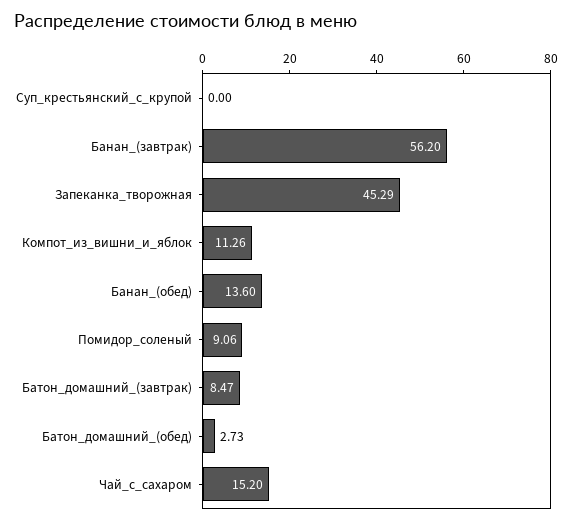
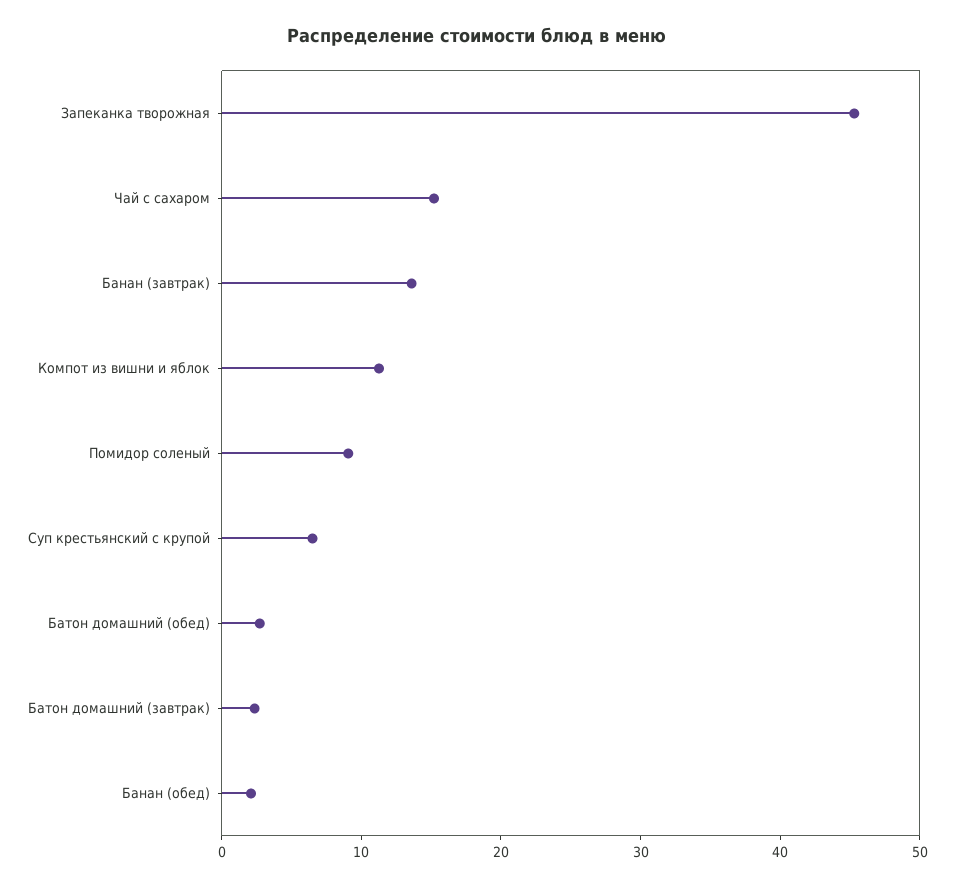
  {
-   "Суп_крестьянский_с_крупой": 0,
+   "Суп_крестьянский_с_крупой": 6,
-   "Банан_(завтрак)": 56.2,
+   "Банан_(завтрак)": 14,
    "Запеканка_творожная": 45.29,
    "Компот_из_вишни_и_яблок": 11.26,
-   "Банан_(обед)": 13.6,
+   "Банан_(обед)": 2,
    "Помидор_соленый": 9.06,
-   "Батон_домашний_(завтрак)": 8.47,
+   "Батон_домашний_(завтрак)": 2,
    "Батон_домашний_(обед)": 2.73,
    "Чай_с_сахаром": 15.2
  }

